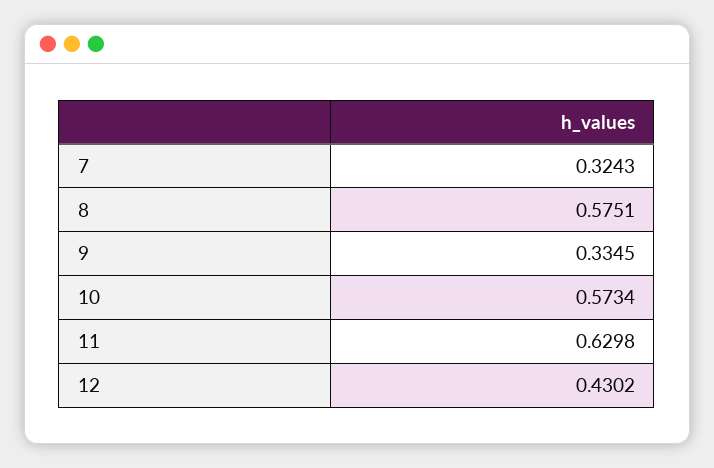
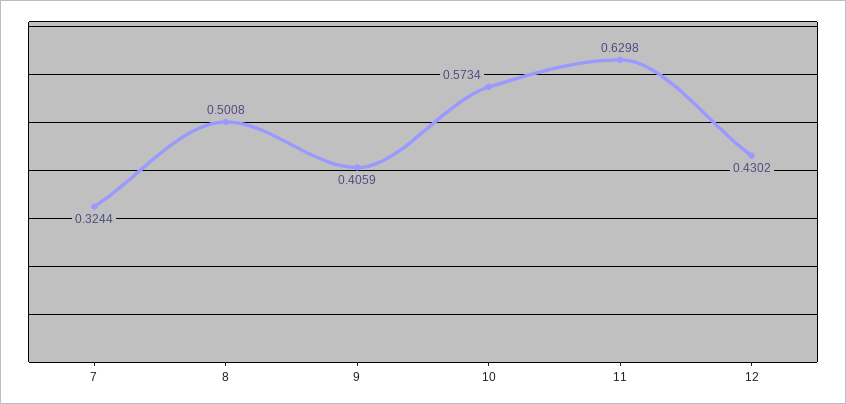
  {
-   "7": 0.3243,
+   "7": 0.3244,
-   "8": 0.5751,
+   "8": 0.5008,
-   "9": 0.3345,
+   "9": 0.4059,
    "10": 0.5734,
    "11": 0.6298,
    "12": 0.4302
  }

